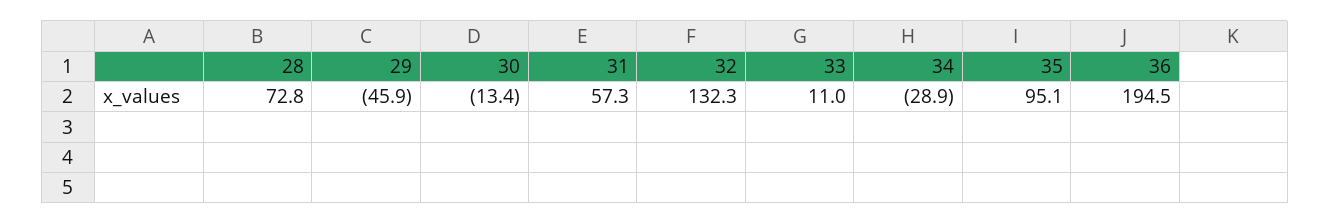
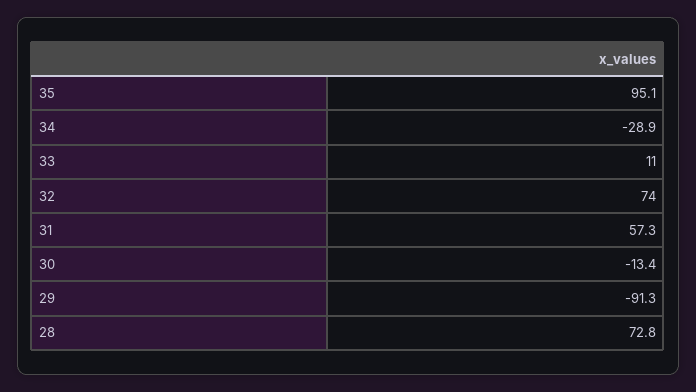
  {
    "28": 72.8,
-   "29": -45.9,
+   "29": -91.3,
    "30": -13.4,
    "31": 57.3,
-   "32": 132.3,
+   "32": 74,
    "33": 11,
    "34": -28.9,
-   "35": 95.1,
+   "35": 95.1
-   "36": 194.5
  }

